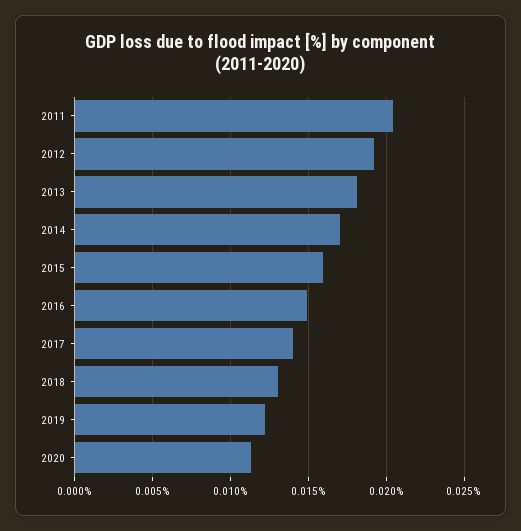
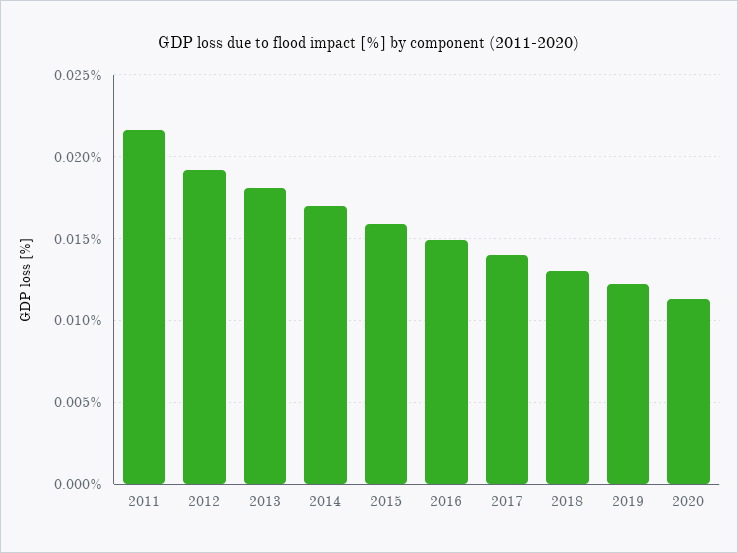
  {
-   "2011": 0.0205,
+   "2011": 0.0215,
    "2012": 0.019,
    "2013": 0.018,
    "2014": 0.017,
    "2015": 0.016,
    "2016": 0.015,
    "2017": 0.014,
    "2018": 0.013,
    "2019": 0.012,
    "2020": 0.0115
  }

